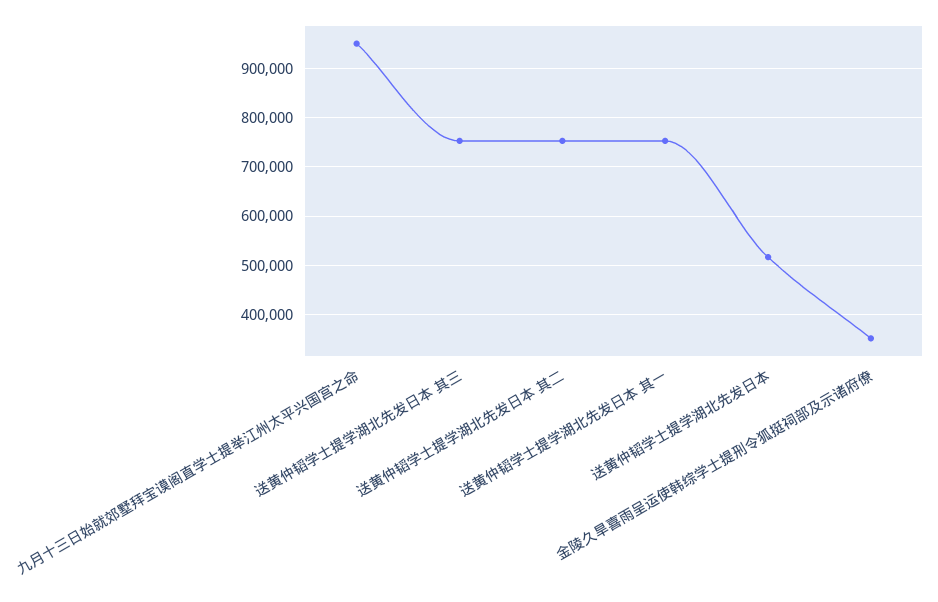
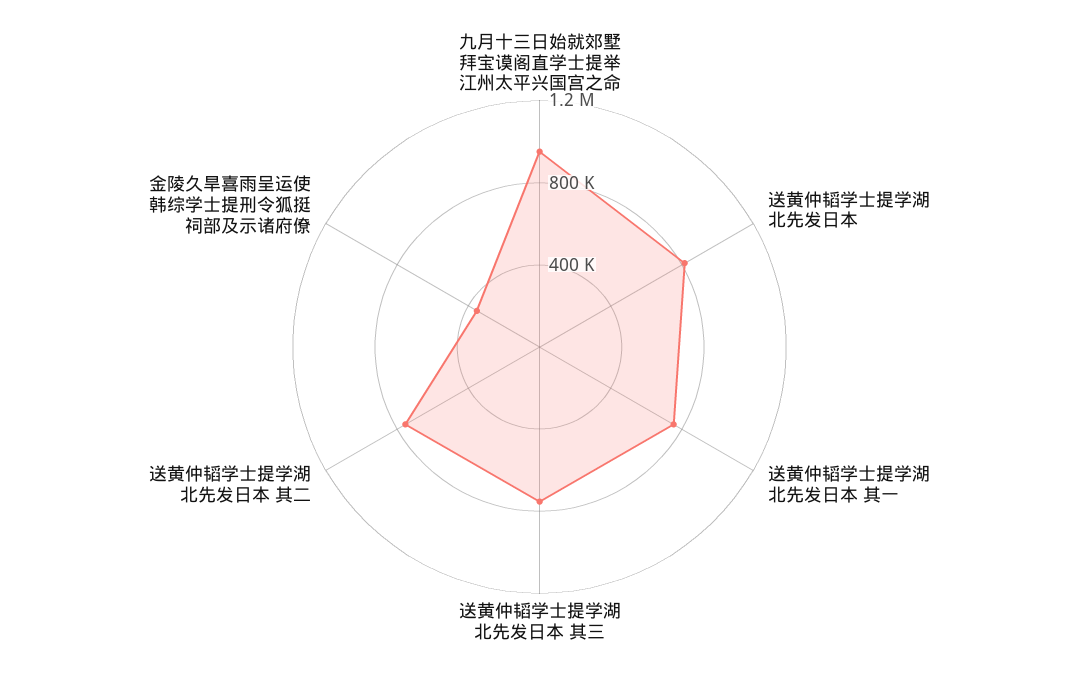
  {
    "九月十三日始就郊墅拜宝谟阁直学士提举江州太平兴国宫之命": 960000,
    "送黄仲韬学士提学湖北先发日本 其三": 760000,
    "送黄仲韬学士提学湖北先发日本 其二": 760000,
    "送黄仲韬学士提学湖北先发日本 其一": 760000,
-   "送黄仲韬学士提学湖北先发日本": 520000,
+   "送黄仲韬学士提学湖北先发日本": 800000,
    "金陵久旱喜雨呈运使韩综学士提刑令狐挺祠部及示诸府僚": 360000
  }

